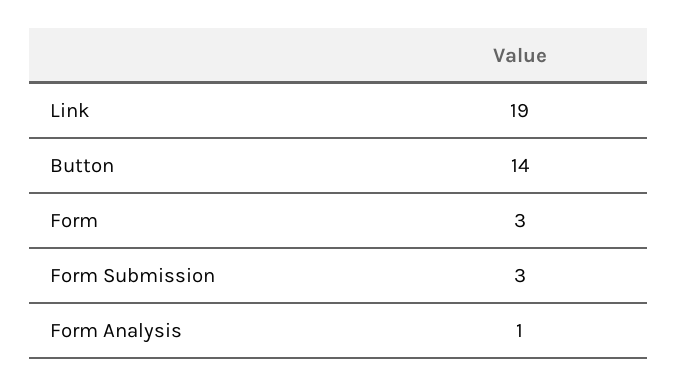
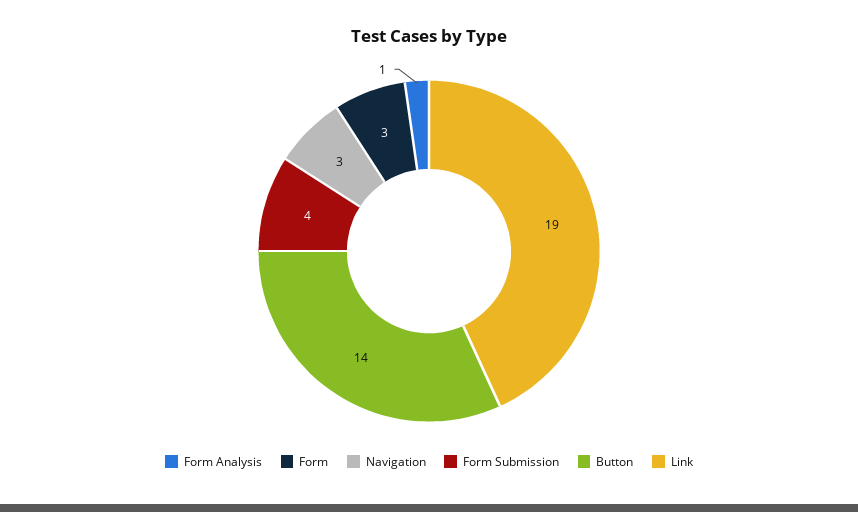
  {
    "Link": 19,
    "Button": 14,
    "Form": 3,
-   "Form Submission": 3,
+   "Form Submission": 4,
-   "Form Analysis": 1
+   "Form Analysis": 1,
+   "Navigation": 3
  }

